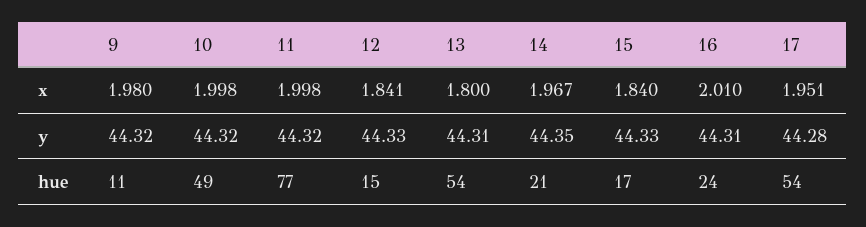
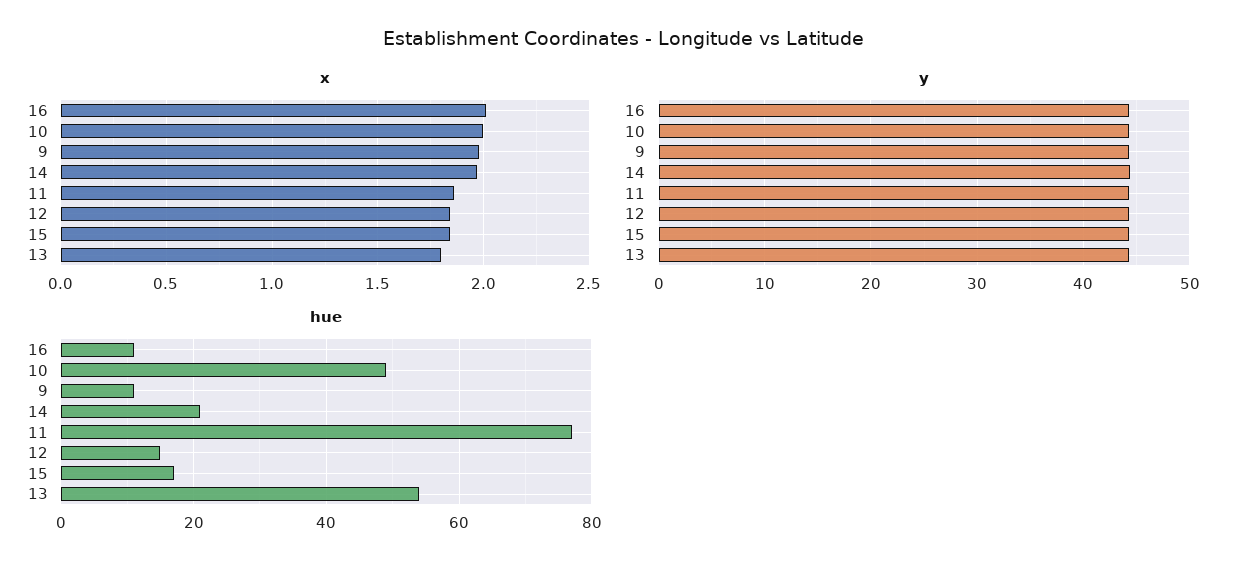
  {
    "x": {
      "9": 1.98,
      "10": 1.998,
-     "11": 1.998,
+     "11": 1.85,
      "12": 1.841,
      "13": 1.8,
      "14": 1.967,
      "15": 1.84,
-     "16": 2.01,
+     "16": 2.01
-     "17": 1.951
    },
    "y": {
      "9": 44.32,
      "10": 44.32,
      "11": 44.32,
      "12": 44.33,
      "13": 44.31,
      "14": 44.35,
      "15": 44.33,
-     "16": 44.31,
+     "16": 44.31
-     "17": 44.28
    },
    "hue": {
      "9": 11,
      "10": 49,
      "11": 77,
      "12": 15,
      "13": 54,
      "14": 21,
      "15": 17,
-     "16": 24,
+     "16": 10
-     "17": 54
    }
  }

